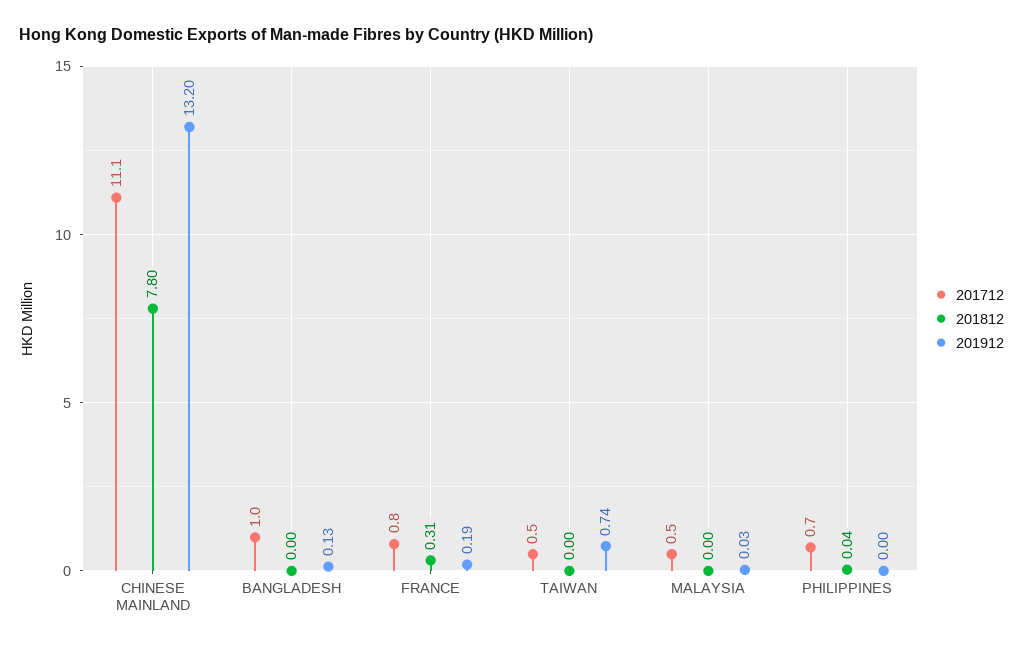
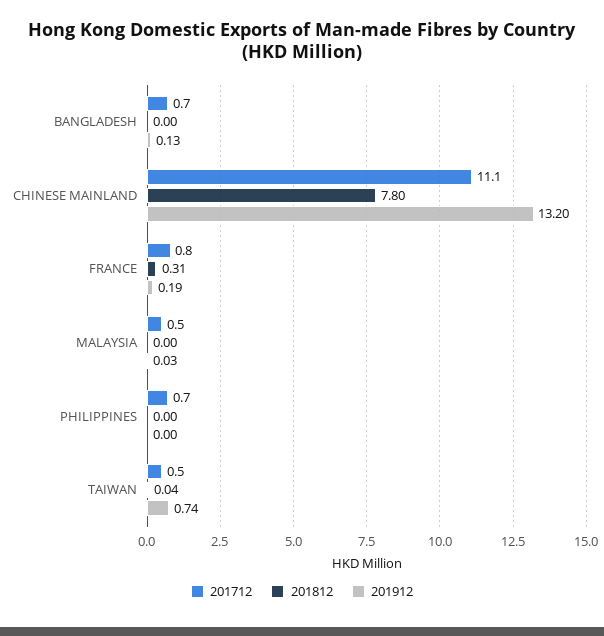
  {
    "201712": {
      "CHINESE MAINLAND": 11.1,
-     "BANGLADESH": 1,
+     "BANGLADESH": 0.7,
      "FRANCE": 0.8,
      "TAIWAN": 0.5,
      "MALAYSIA": 0.5,
      "PHILIPPINES": 0.7
    },
    "201812": {
      "CHINESE MAINLAND": 7.8,
      "BANGLADESH": 0,
      "FRANCE": 0.31,
-     "TAIWAN": 0,
+     "TAIWAN": 0.04,
      "MALAYSIA": 0,
-     "PHILIPPINES": 0.04
+     "PHILIPPINES": 0
    },
    "201912": {
      "CHINESE MAINLAND": 13.2,
      "BANGLADESH": 0.13,
      "FRANCE": 0.19,
      "TAIWAN": 0.74,
      "MALAYSIA": 0.03,
      "PHILIPPINES": 0
    }
  }

